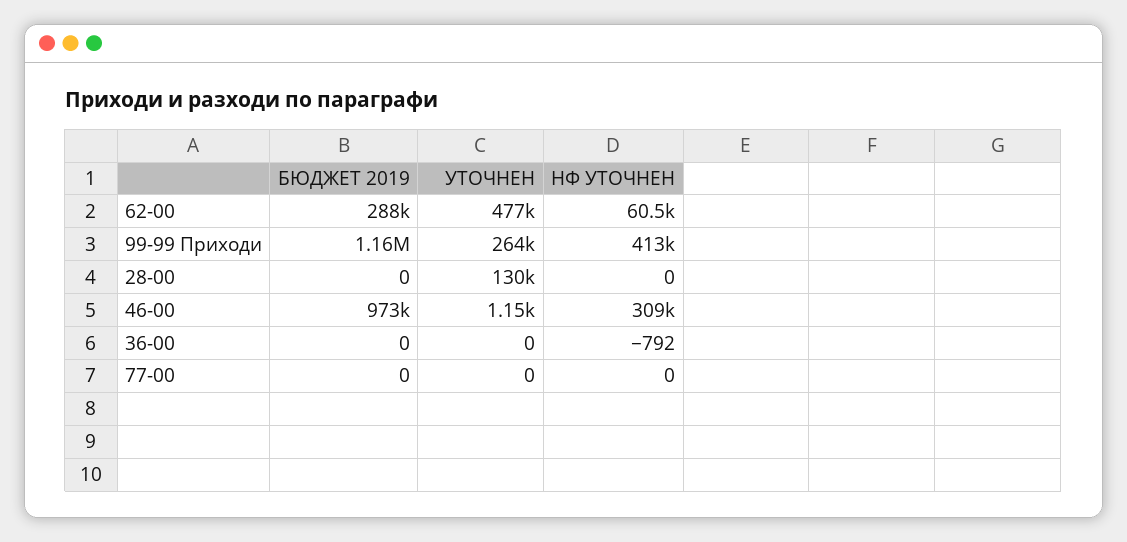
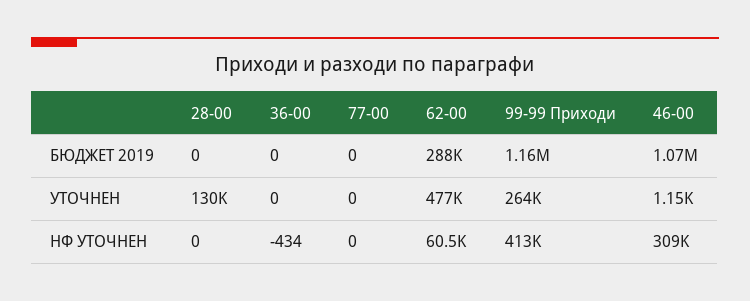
  {
    "БЮДЖЕТ 2019": {
      "62-00": 288000,
      "99-99 Приходи": 1160000,
      "28-00": 0,
-     "46-00": 973000,
+     "46-00": 1070000,
      "36-00": 0,
      "77-00": 0
    },
    "УТОЧНЕН": {
      "62-00": 477000,
      "99-99 Приходи": 264000,
      "28-00": 130000,
      "46-00": 1150,
      "36-00": 0,
      "77-00": 0
    },
    "НФ УТОЧНЕН": {
      "62-00": 60500,
      "99-99 Приходи": 413000,
      "28-00": 0,
      "46-00": 309000,
-     "36-00": -792,
+     "36-00": -434,
      "77-00": 0
    }
  }

